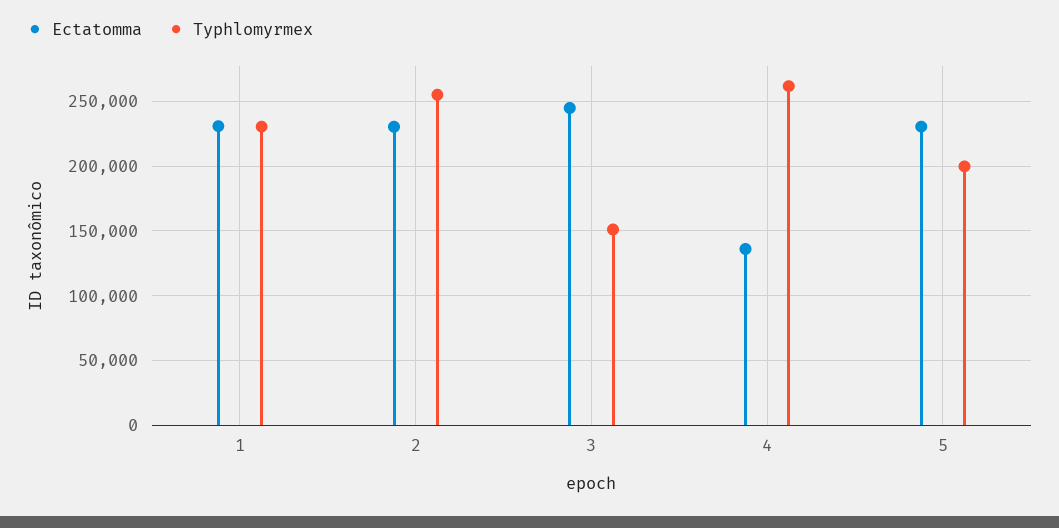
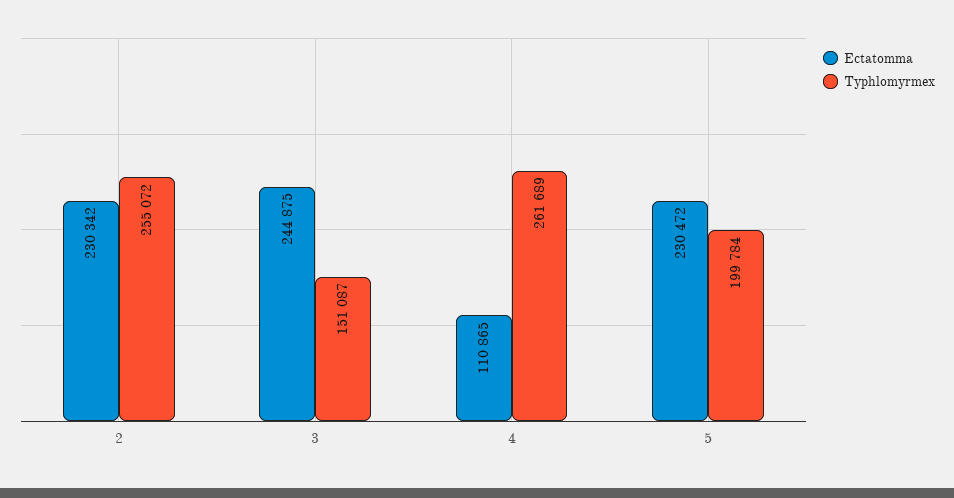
  {
    "Ectatomma": {
-     "1": 230000,
      "2": 230342,
      "3": 244875,
-     "4": 135000,
+     "4": 110865,
      "5": 230472
    },
    "Typhlomyrmex": {
-     "1": 230000,
      "2": 255072,
      "3": 151087,
      "4": 261689,
      "5": 199784
    }
  }

